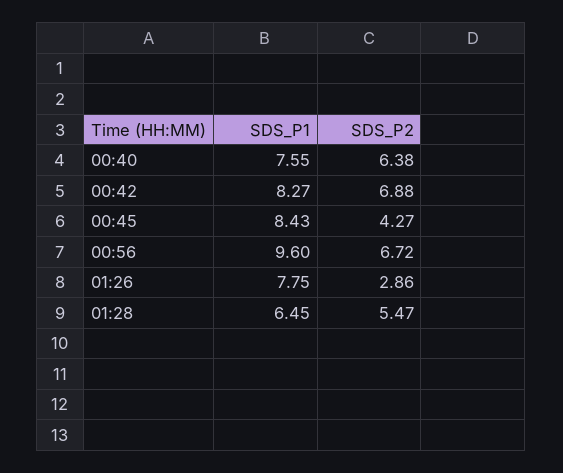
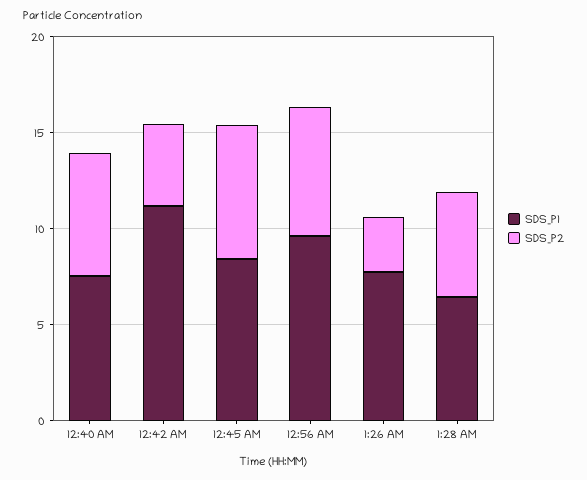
  {
    "SDS_P1": {
      "00:40": 7.55,
-     "00:42": 8.27,
+     "00:42": 11,
      "00:45": 8.43,
      "00:56": 9.6,
      "01:26": 7.75,
      "01:28": 6.45
    },
    "SDS_P2": {
      "00:40": 6.38,
-     "00:42": 6.88,
+     "00:42": 4,
-     "00:45": 4.27,
+     "00:45": 7,
      "00:56": 6.72,
      "01:26": 2.86,
      "01:28": 5.47
    }
  }

